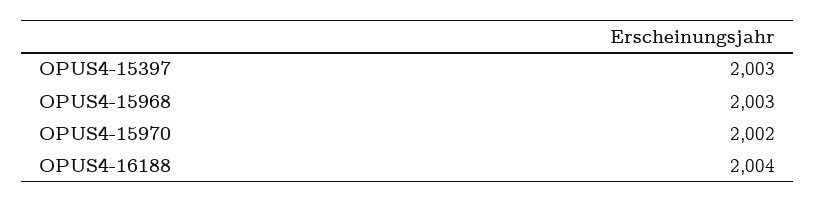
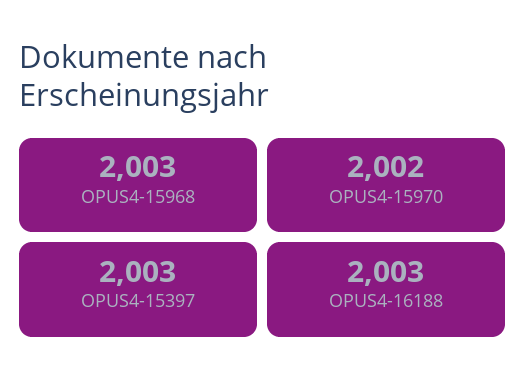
  {
    "OPUS4-15397": 2003,
    "OPUS4-15968": 2003,
    "OPUS4-15970": 2002,
-   "OPUS4-16188": 2004
+   "OPUS4-16188": 2003
  }

